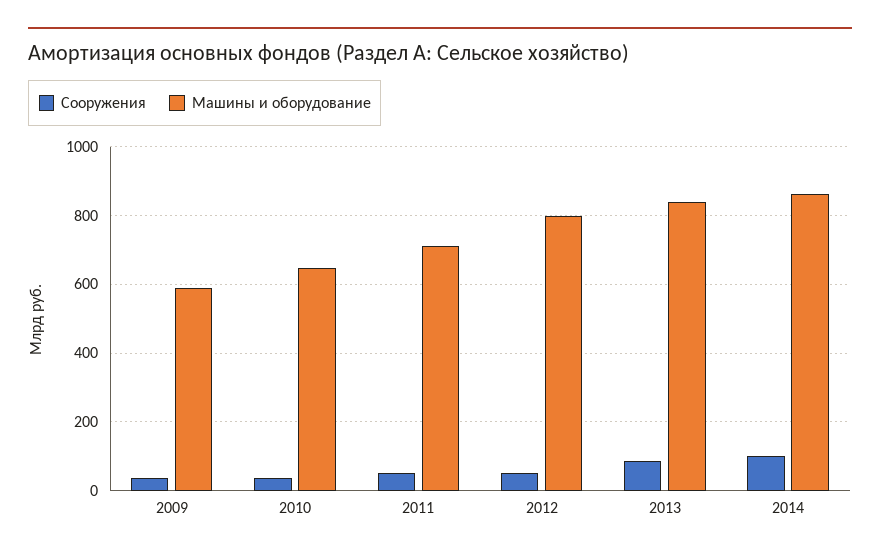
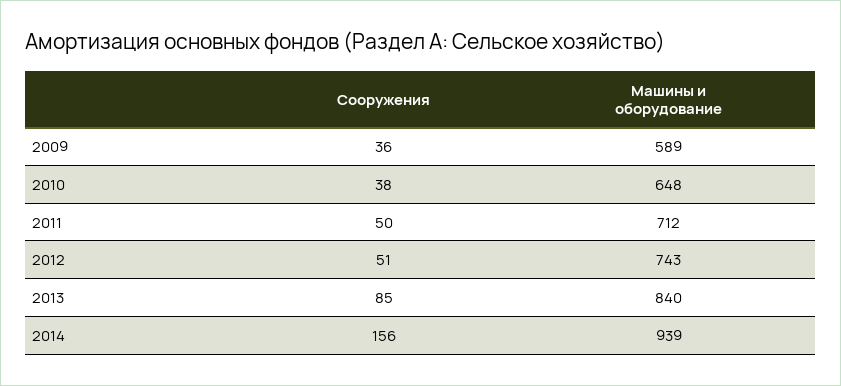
  {
    "Сооружения": {
      "2009": 36,
      "2010": 38,
      "2011": 50,
      "2012": 51,
      "2013": 85,
-     "2014": 100
+     "2014": 156
    },
    "Машины и оборудование": {
      "2009": 589,
      "2010": 648,
      "2011": 712,
-     "2012": 800,
+     "2012": 743,
      "2013": 840,
-     "2014": 860
+     "2014": 939
    }
  }

